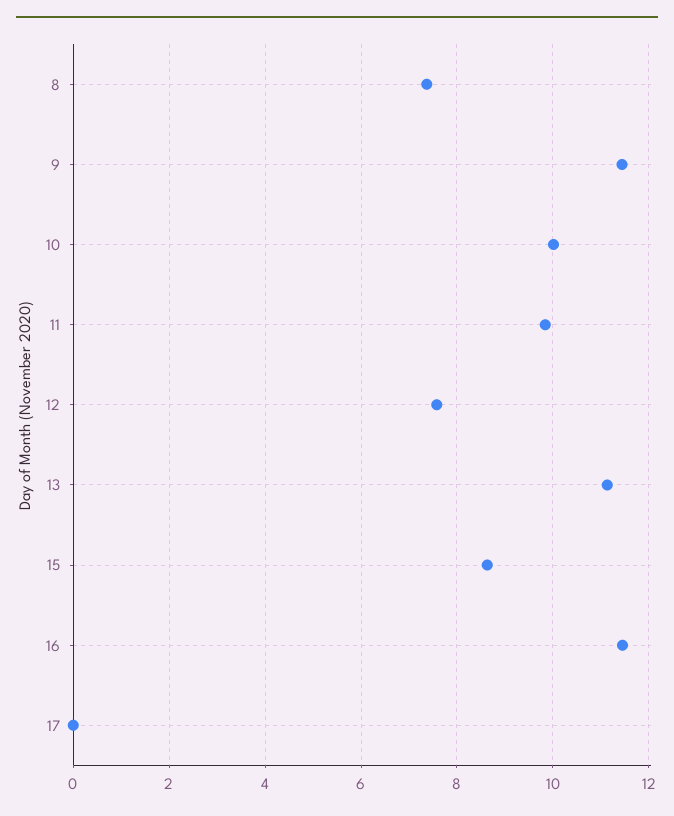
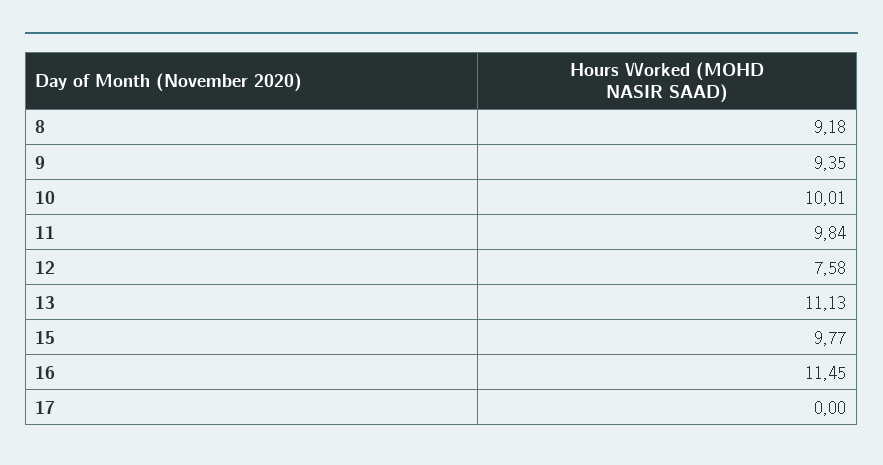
  {
-   "8": 7.4,
+   "8": 9.18,
-   "9": 11.4,
+   "9": 9.35,
    "10": 10.01,
    "11": 9.84,
    "12": 7.58,
    "13": 11.13,
-   "15": 8.6,
+   "15": 9.77,
    "16": 11.45,
    "17": 0
  }

